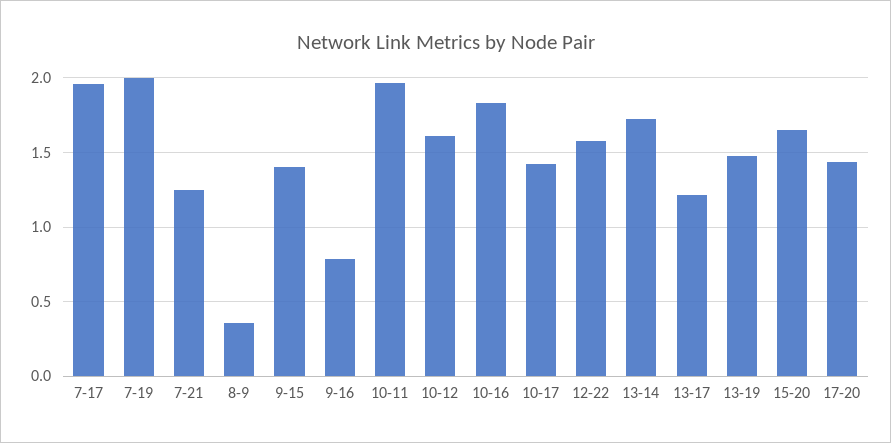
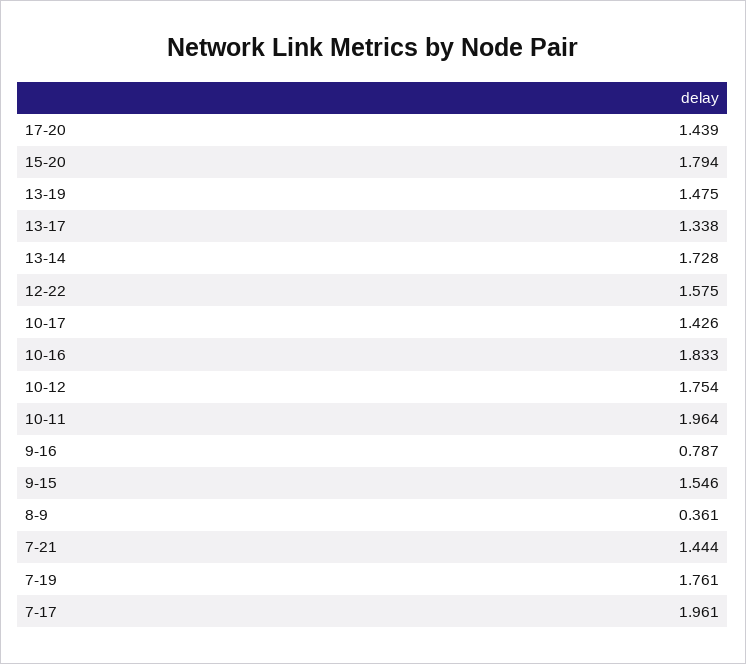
  {
    "7-17": 1.961,
-   "7-19": 2,
+   "7-19": 1.761,
-   "7-21": 1.25,
+   "7-21": 1.444,
    "8-9": 0.361,
-   "9-15": 1.4,
+   "9-15": 1.546,
    "9-16": 0.787,
    "10-11": 1.964,
-   "10-12": 1.6,
+   "10-12": 1.754,
    "10-16": 1.833,
    "10-17": 1.426,
    "12-22": 1.575,
    "13-14": 1.728,
-   "13-17": 1.2,
+   "13-17": 1.338,
    "13-19": 1.475,
-   "15-20": 1.65,
+   "15-20": 1.794,
    "17-20": 1.439
  }

